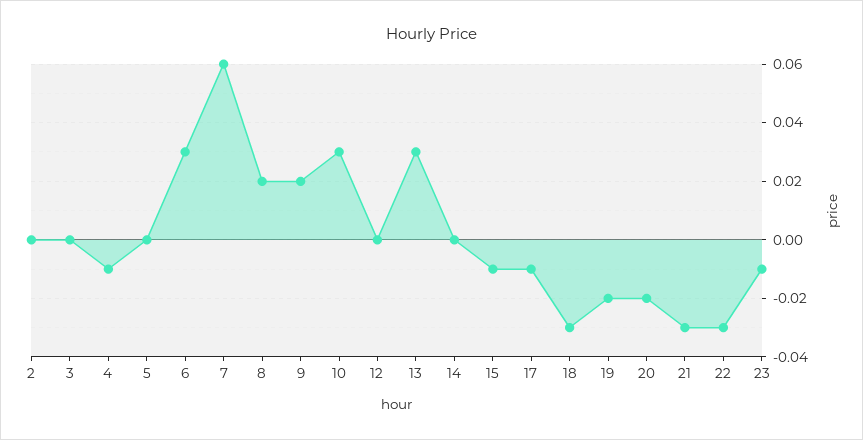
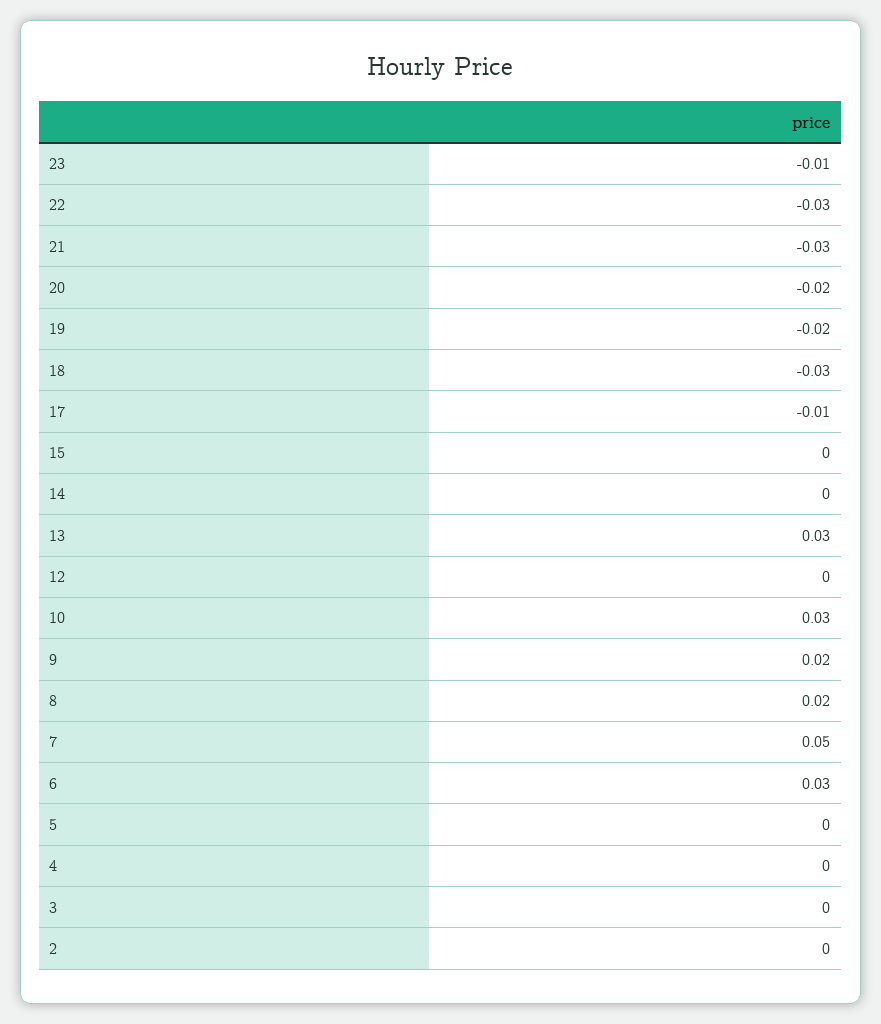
  {
    "2": 0,
    "3": 0,
-   "4": -0.01,
+   "4": 0,
    "5": 0,
    "6": 0.03,
-   "7": 0.06,
+   "7": 0.05,
    "8": 0.02,
    "9": 0.02,
    "10": 0.03,
    "12": 0,
    "13": 0.03,
    "14": 0,
-   "15": -0.01,
+   "15": 0,
    "17": -0.01,
    "18": -0.03,
    "19": -0.02,
    "20": -0.02,
    "21": -0.03,
    "22": -0.03,
    "23": -0.01
  }

